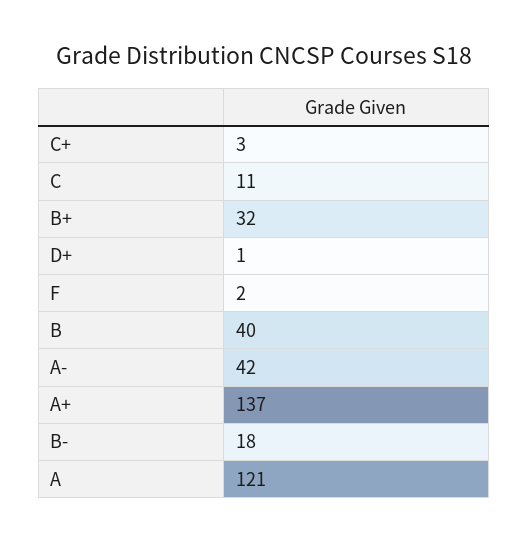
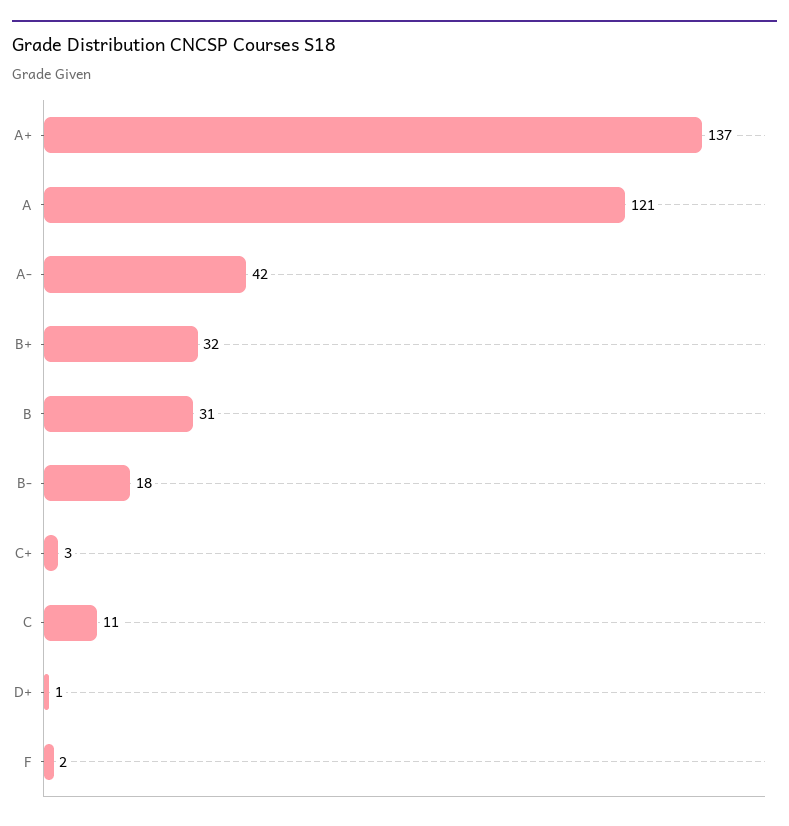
  {
    "C+": 3,
    "C": 11,
    "B+": 32,
    "D+": 1,
    "F": 2,
-   "B": 40,
+   "B": 31,
    "A-": 42,
    "A+": 137,
    "B-": 18,
    "A": 121
  }

